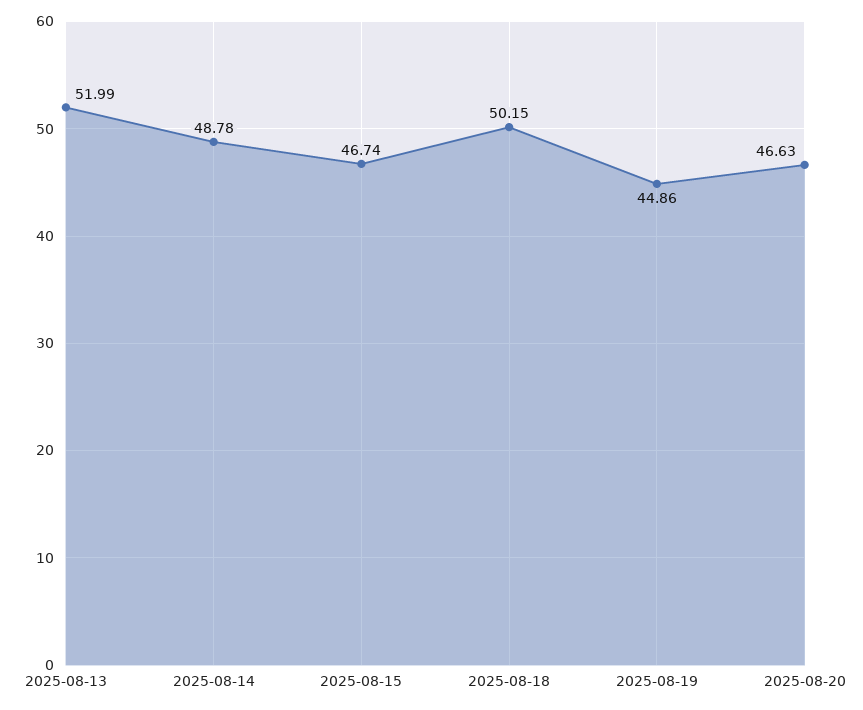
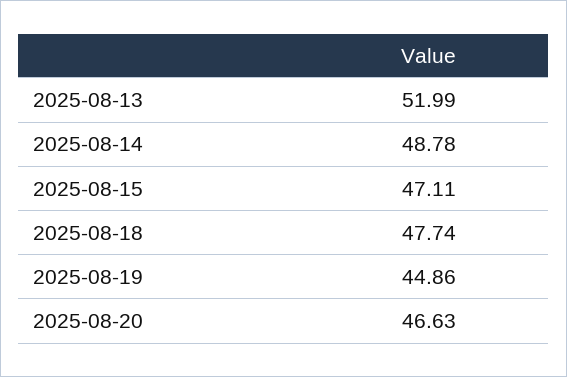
  {
    "2025-08-13": 51.99,
    "2025-08-14": 48.78,
-   "2025-08-15": 46.74,
+   "2025-08-15": 47.11,
-   "2025-08-18": 50.15,
+   "2025-08-18": 47.74,
    "2025-08-19": 44.86,
    "2025-08-20": 46.63
  }

